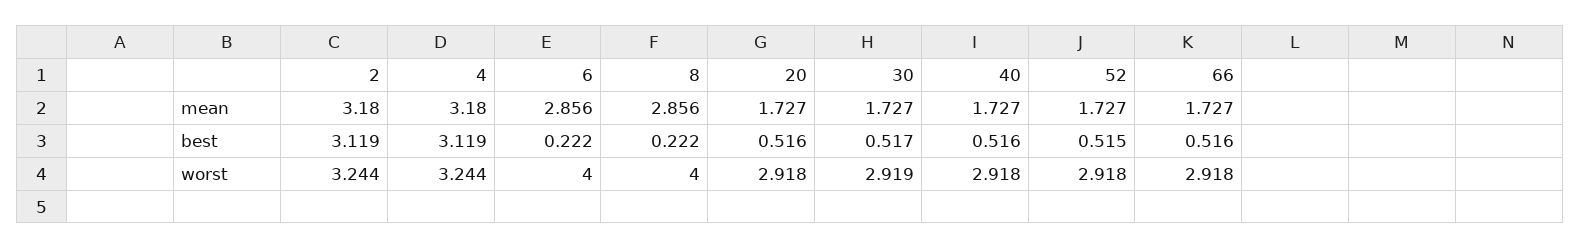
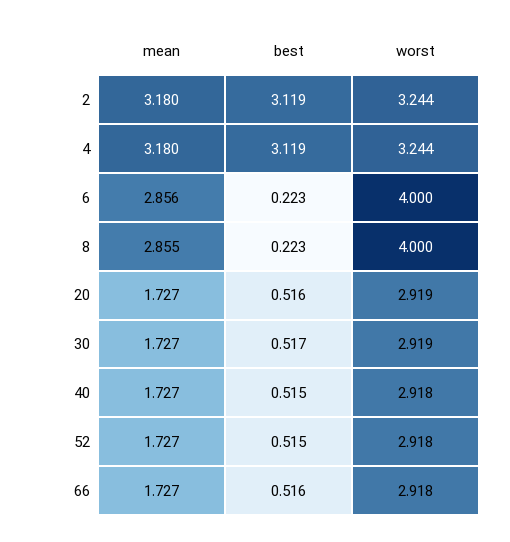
  {
    "2": {
      "mean": 3.18,
      "best": 3.119,
      "worst": 3.244
    },
    "4": {
      "mean": 3.18,
      "best": 3.119,
      "worst": 3.244
    },
    "6": {
      "mean": 2.856,
-     "best": 0.222,
+     "best": 0.223,
      "worst": 4
    },
    "8": {
-     "mean": 2.856,
+     "mean": 2.855,
-     "best": 0.222,
+     "best": 0.223,
      "worst": 4
    },
    "20": {
      "mean": 1.727,
      "best": 0.516,
-     "worst": 2.918
+     "worst": 2.919
    },
    "30": {
      "mean": 1.727,
      "best": 0.517,
      "worst": 2.919
    },
    "40": {
      "mean": 1.727,
-     "best": 0.516,
+     "best": 0.515,
      "worst": 2.918
    },
    "52": {
      "mean": 1.727,
      "best": 0.515,
      "worst": 2.918
    },
    "66": {
      "mean": 1.727,
      "best": 0.516,
      "worst": 2.918
    }
  }

